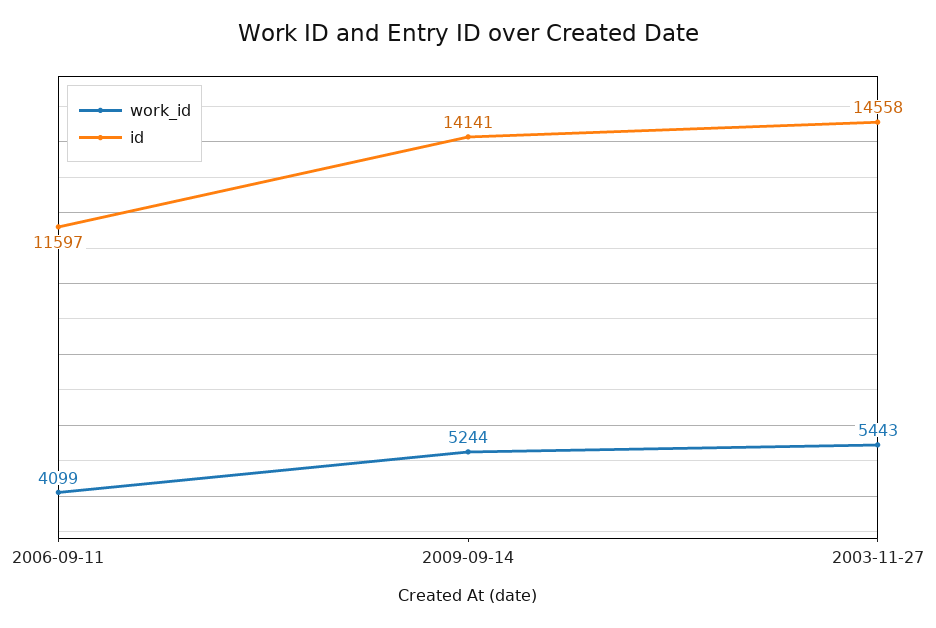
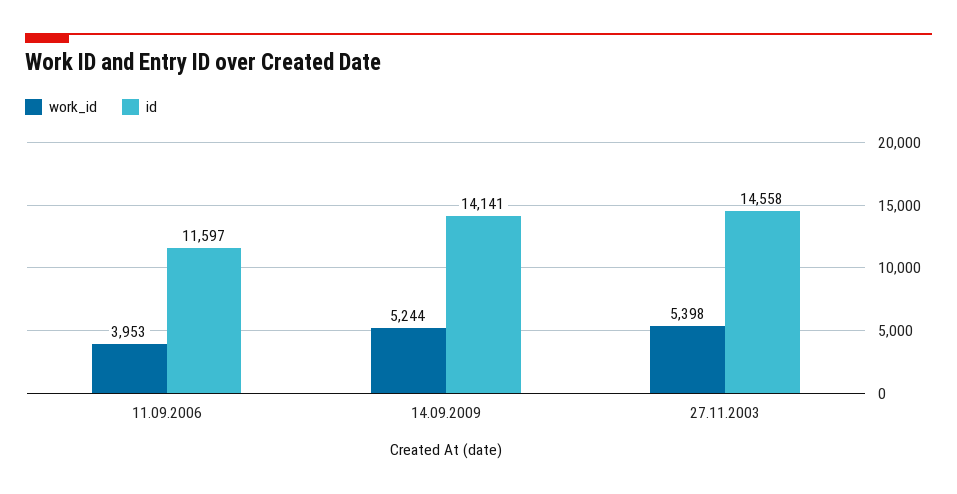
  {
    "work_id": {
-     "2006-09-11": 4099,
+     "2006-09-11": 3953,
      "2009-09-14": 5244,
-     "2003-11-27": 5443
+     "2003-11-27": 5398
    },
    "id": {
      "2006-09-11": 11597,
      "2009-09-14": 14141,
      "2003-11-27": 14558
    }
  }

